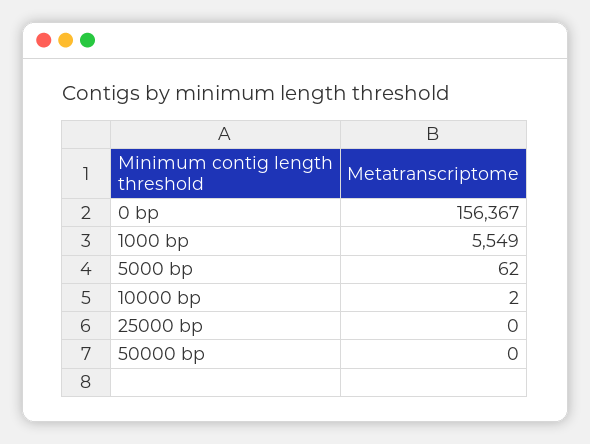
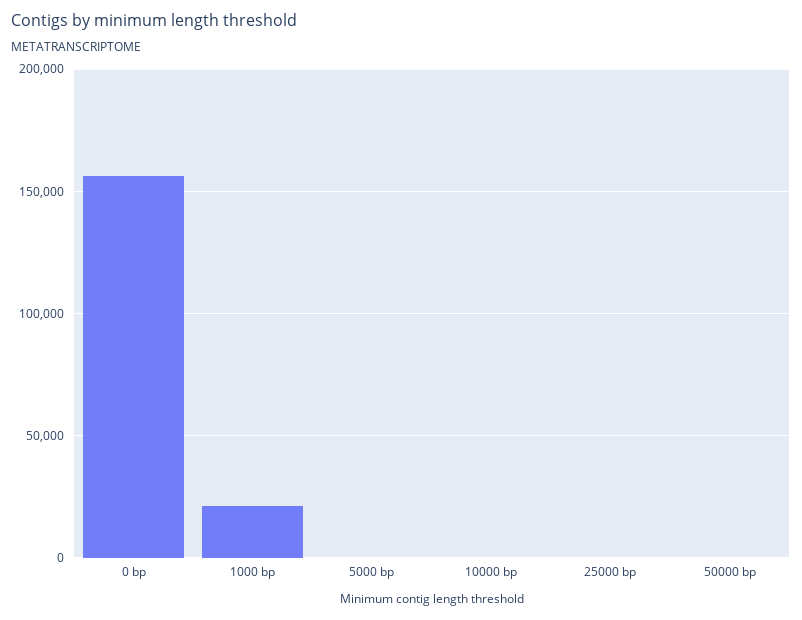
  {
    "0 bp": 156367,
-   "1000 bp": 5549,
+   "1000 bp": 20000,
    "5000 bp": 62,
    "10000 bp": 2,
    "25000 bp": 0,
    "50000 bp": 0
  }

